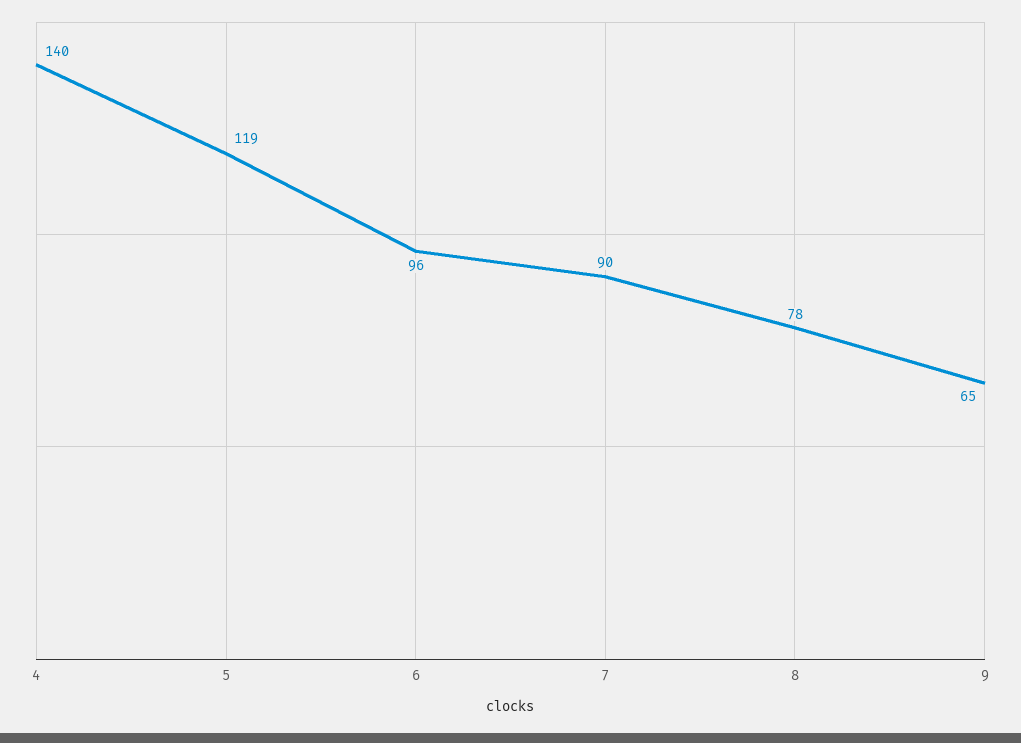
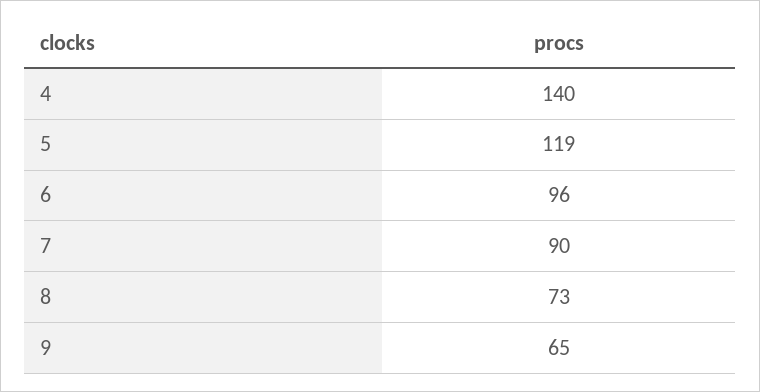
  {
    "4": 140,
    "5": 119,
    "6": 96,
    "7": 90,
-   "8": 78,
+   "8": 73,
    "9": 65
  }

